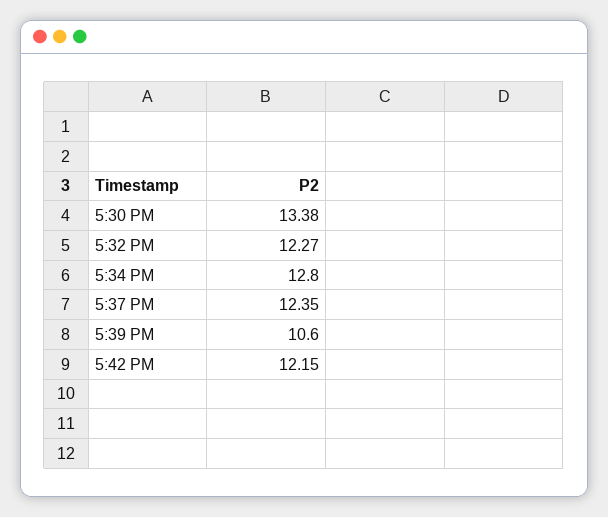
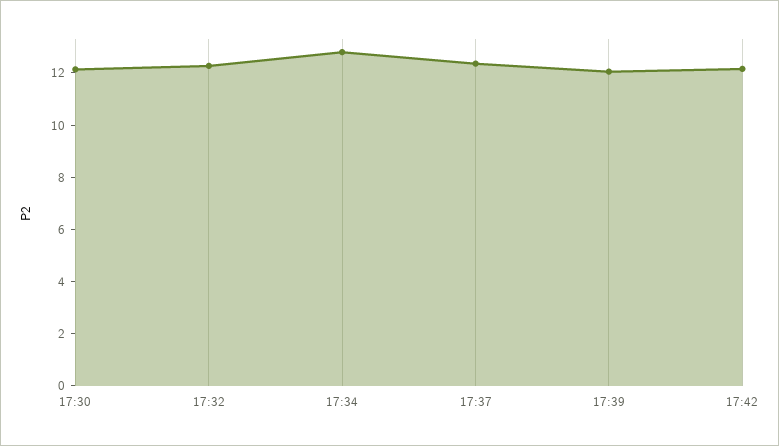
  {
-   "5:30 PM": 13.38,
+   "5:30 PM": 12,
    "5:32 PM": 12.27,
    "5:34 PM": 12.8,
    "5:37 PM": 12.35,
-   "5:39 PM": 10.6,
+   "5:39 PM": 12,
    "5:42 PM": 12.15
  }

